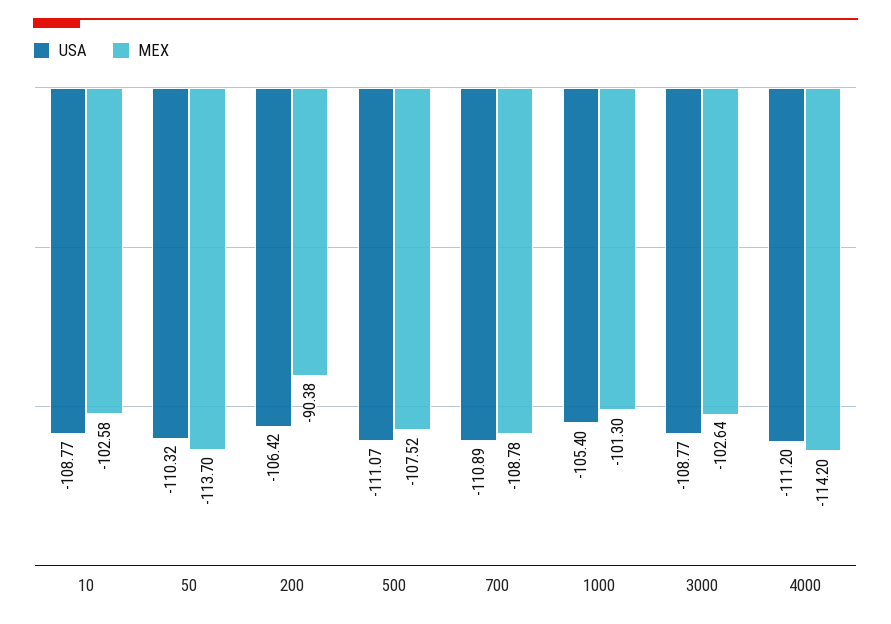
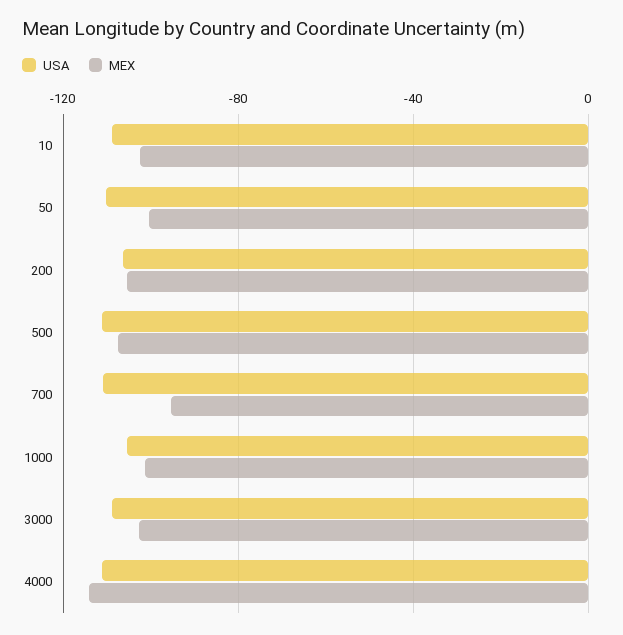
  {
    "USA": {
      "10": -108.77,
      "50": -110.32,
      "200": -106.42,
      "500": -111.07,
      "700": -110.89,
      "1000": -105.4,
      "3000": -108.77,
      "4000": -111.2
    },
    "MEX": {
      "10": -102.58,
-     "50": -113.7,
+     "50": -100,
-     "200": -90.38,
+     "200": -105,
      "500": -107.52,
-     "700": -108.78,
+     "700": -95,
      "1000": -101.3,
      "3000": -102.64,
      "4000": -114.2
    }
  }

